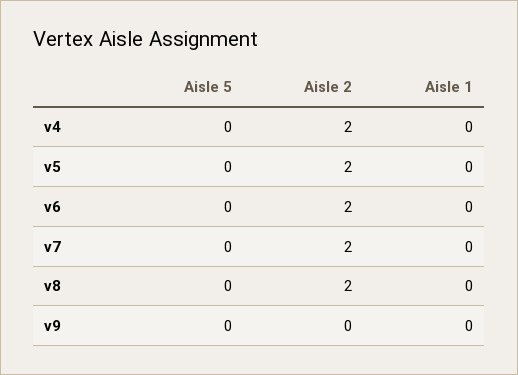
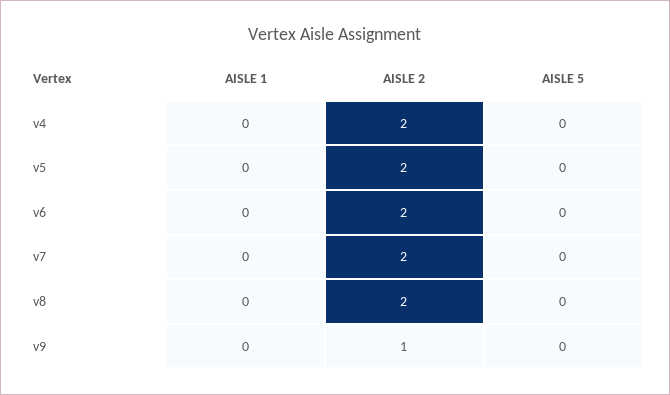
  {
    "Aisle 5": {
      "v4": 0,
      "v5": 0,
      "v6": 0,
      "v7": 0,
      "v8": 0,
      "v9": 0
    },
    "Aisle 2": {
      "v4": 2,
      "v5": 2,
      "v6": 2,
      "v7": 2,
      "v8": 2,
-     "v9": 0
+     "v9": 1
    },
    "Aisle 1": {
      "v4": 0,
      "v5": 0,
      "v6": 0,
      "v7": 0,
      "v8": 0,
      "v9": 0
    }
  }

